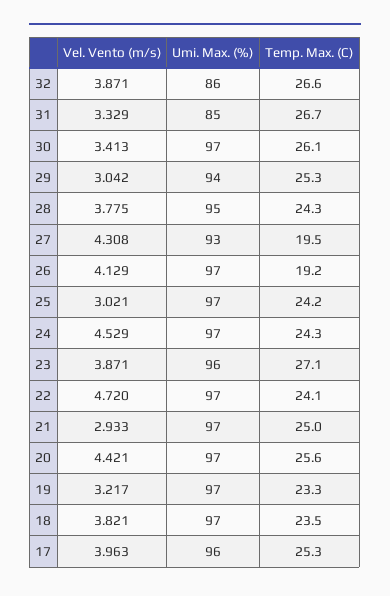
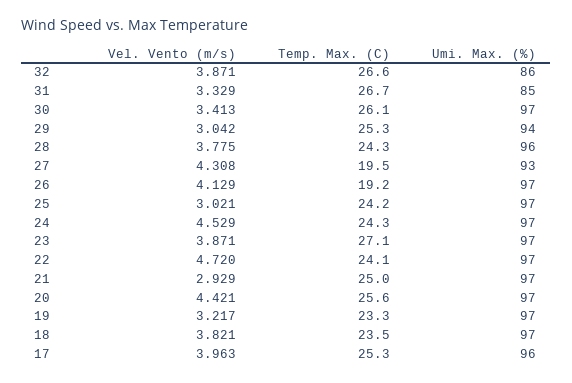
  {
    "Vel. Vento (m/s)": {
      "32": 3.871,
      "31": 3.329,
      "30": 3.413,
      "29": 3.042,
      "28": 3.775,
      "27": 4.308,
      "26": 4.129,
      "25": 3.021,
      "24": 4.529,
      "23": 3.871,
      "22": 4.72,
-     "21": 2.933,
+     "21": 2.929,
      "20": 4.421,
      "19": 3.217,
      "18": 3.821,
      "17": 3.963
    },
    "Umi. Max. (%)": {
      "32": 86,
      "31": 85,
      "30": 97,
      "29": 94,
-     "28": 95,
+     "28": 96,
      "27": 93,
      "26": 97,
      "25": 97,
      "24": 97,
-     "23": 96,
+     "23": 97,
      "22": 97,
      "21": 97,
      "20": 97,
      "19": 97,
      "18": 97,
      "17": 96
    },
    "Temp. Max. (C)": {
      "32": 26.6,
      "31": 26.7,
      "30": 26.1,
      "29": 25.3,
      "28": 24.3,
      "27": 19.5,
      "26": 19.2,
      "25": 24.2,
      "24": 24.3,
      "23": 27.1,
      "22": 24.1,
      "21": 25,
      "20": 25.6,
      "19": 23.3,
      "18": 23.5,
      "17": 25.3
    }
  }

